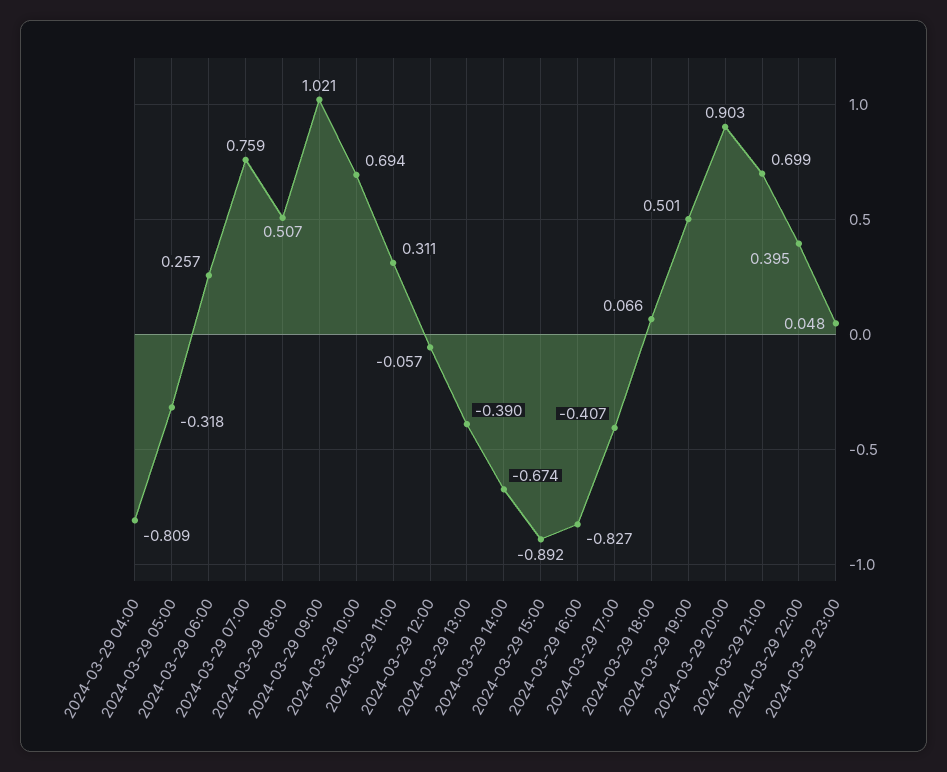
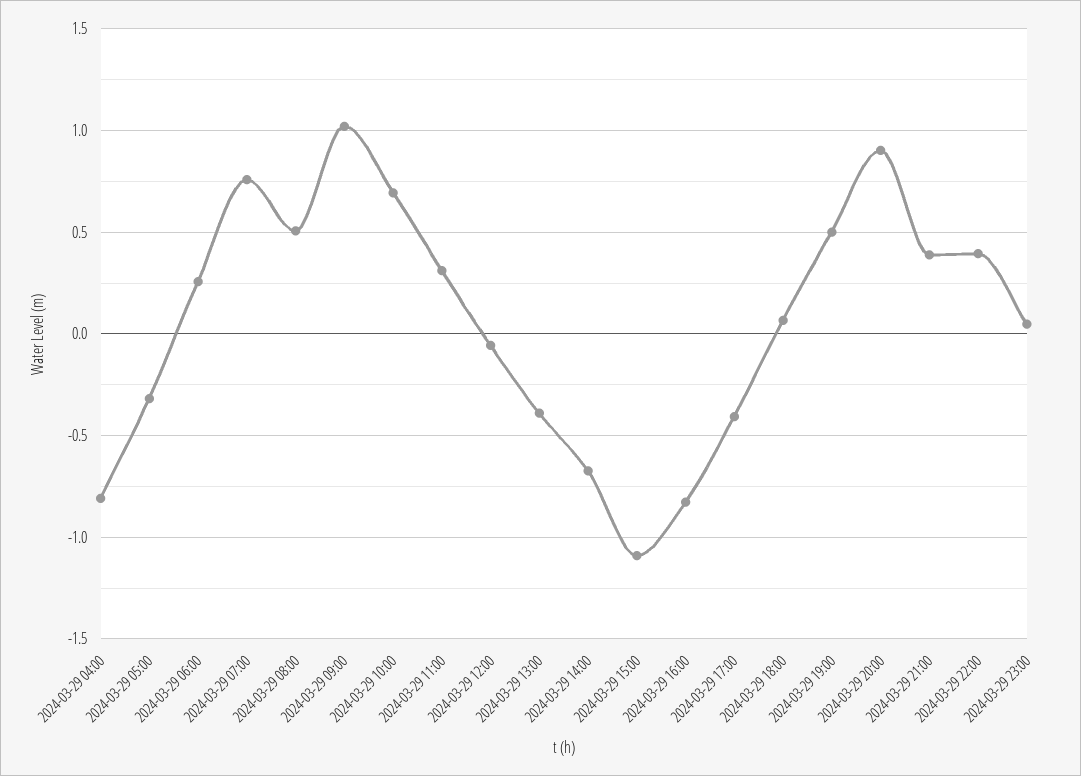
  {
    "2024-03-29 04:00": -0.809,
    "2024-03-29 05:00": -0.318,
    "2024-03-29 06:00": 0.257,
    "2024-03-29 07:00": 0.759,
    "2024-03-29 08:00": 0.507,
    "2024-03-29 09:00": 1.021,
    "2024-03-29 10:00": 0.694,
    "2024-03-29 11:00": 0.311,
    "2024-03-29 12:00": -0.057,
    "2024-03-29 13:00": -0.39,
    "2024-03-29 14:00": -0.674,
-   "2024-03-29 15:00": -0.892,
+   "2024-03-29 15:00": -1.1,
    "2024-03-29 16:00": -0.827,
    "2024-03-29 17:00": -0.407,
    "2024-03-29 18:00": 0.066,
    "2024-03-29 19:00": 0.501,
    "2024-03-29 20:00": 0.903,
-   "2024-03-29 21:00": 0.699,
+   "2024-03-29 21:00": 0.4,
    "2024-03-29 22:00": 0.395,
    "2024-03-29 23:00": 0.048
  }

